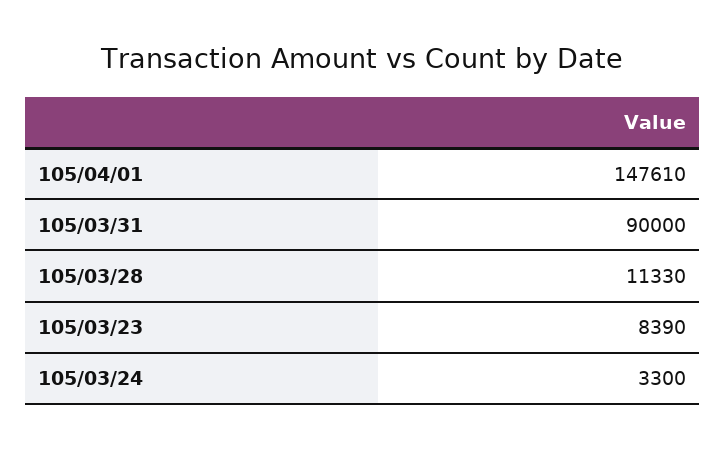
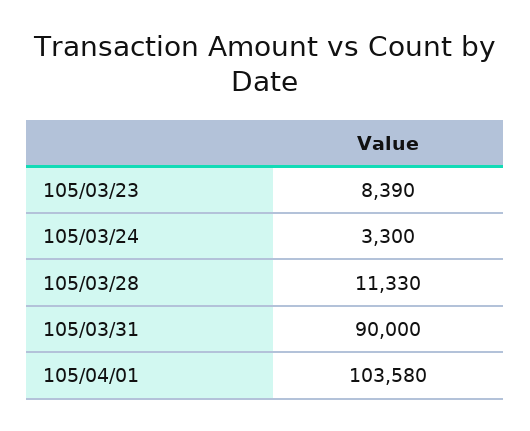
  {
-   "105/04/01": 147610,
+   "105/04/01": 103580,
    "105/03/31": 90000,
    "105/03/28": 11330,
    "105/03/23": 8390,
    "105/03/24": 3300
  }

